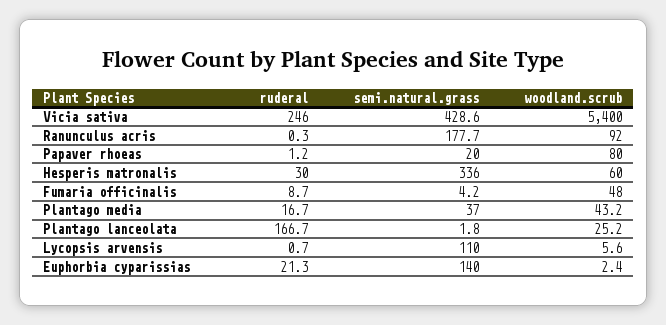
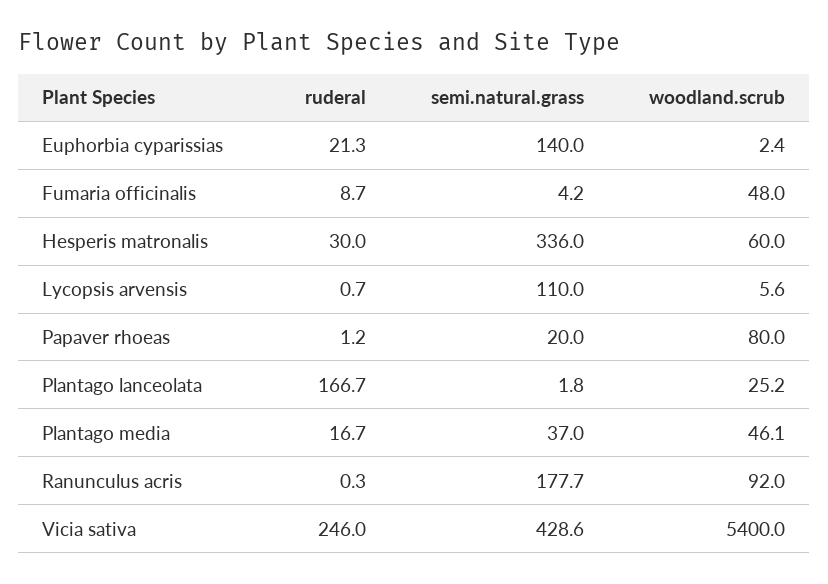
  {
    "ruderal": {
      "Vicia sativa": 246,
      "Ranunculus acris": 0.3,
      "Papaver rhoeas": 1.2,
      "Hesperis matronalis": 30,
      "Fumaria officinalis": 8.7,
      "Plantago media": 16.7,
      "Plantago lanceolata": 166.7,
      "Lycopsis arvensis": 0.7,
      "Euphorbia cyparissias": 21.3
    },
    "semi.natural.grass": {
      "Vicia sativa": 428.6,
      "Ranunculus acris": 177.7,
      "Papaver rhoeas": 20,
      "Hesperis matronalis": 336,
      "Fumaria officinalis": 4.2,
      "Plantago media": 37,
      "Plantago lanceolata": 1.8,
      "Lycopsis arvensis": 110,
      "Euphorbia cyparissias": 140
    },
    "woodland.scrub": {
      "Vicia sativa": 5400,
      "Ranunculus acris": 92,
      "Papaver rhoeas": 80,
      "Hesperis matronalis": 60,
      "Fumaria officinalis": 48,
-     "Plantago media": 43.2,
+     "Plantago media": 46.1,
      "Plantago lanceolata": 25.2,
      "Lycopsis arvensis": 5.6,
      "Euphorbia cyparissias": 2.4
    }
  }

